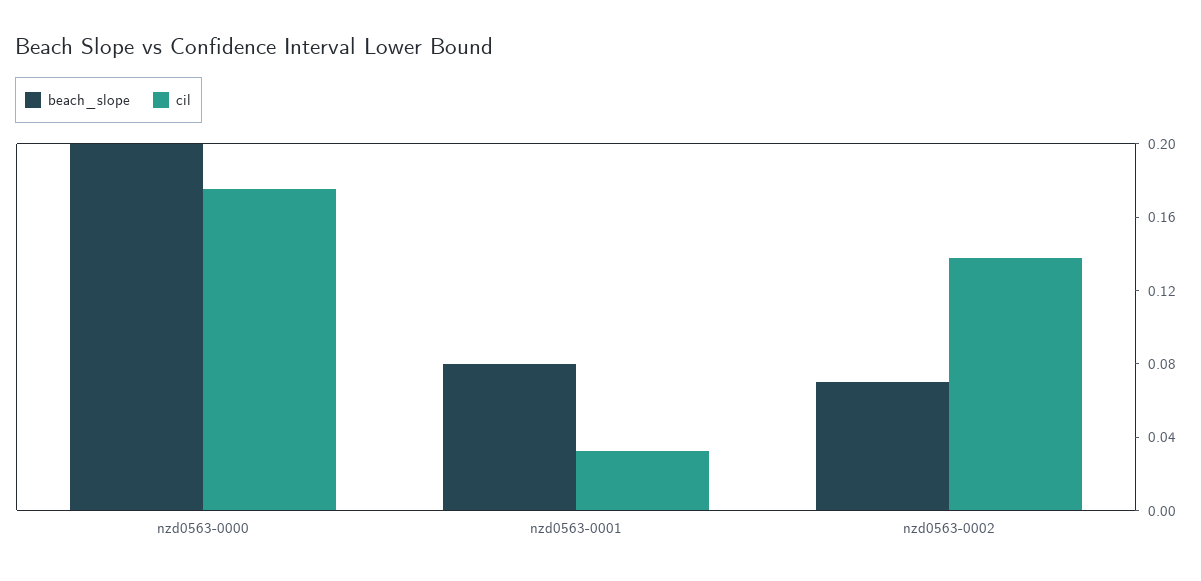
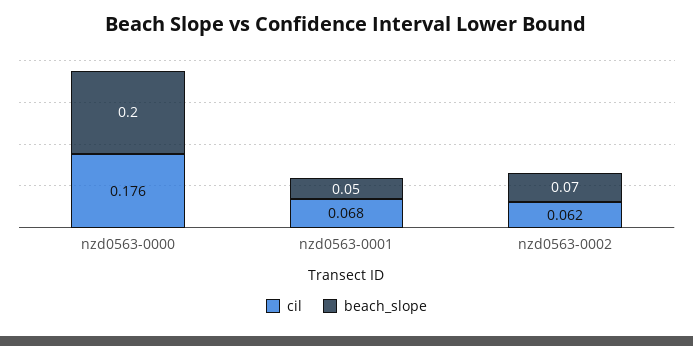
  {
    "beach_slope": {
      "nzd0563-0000": 0.2,
-     "nzd0563-0001": 0.08,
+     "nzd0563-0001": 0.05,
      "nzd0563-0002": 0.07
    },
    "cil": {
      "nzd0563-0000": 0.176,
-     "nzd0563-0001": 0.03,
+     "nzd0563-0001": 0.068,
-     "nzd0563-0002": 0.14
+     "nzd0563-0002": 0.062
    }
  }

